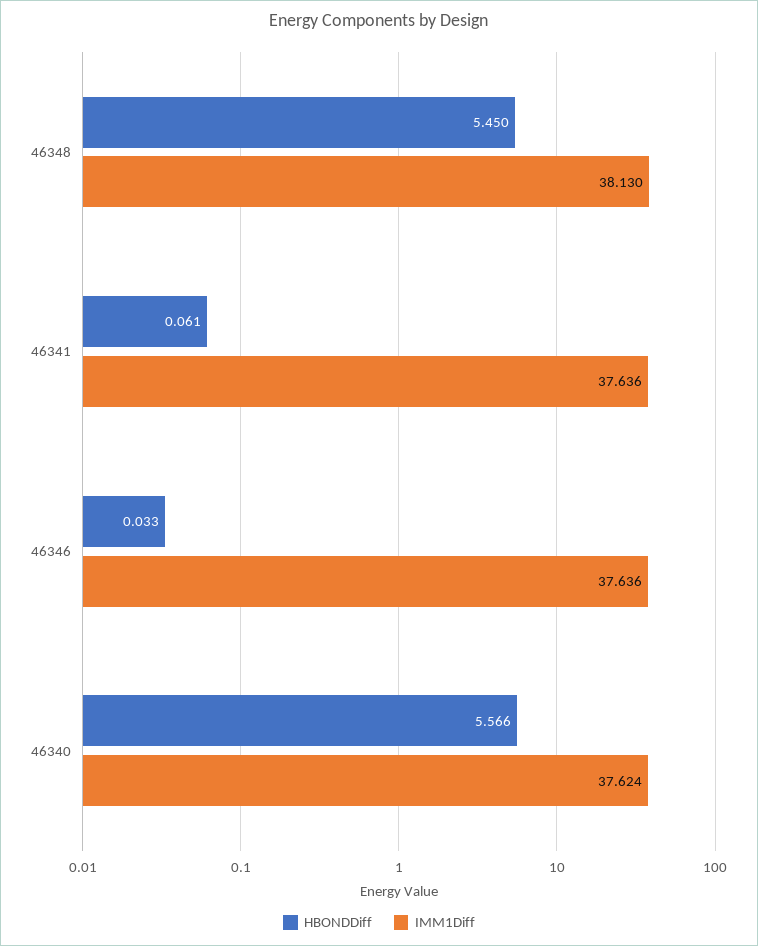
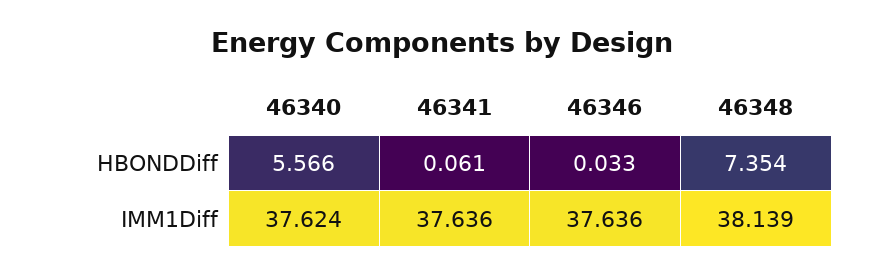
  {
    "HBONDDiff": {
-     "46348": 5.45,
+     "46348": 7.354,
      "46341": 0.061,
      "46346": 0.033,
      "46340": 5.566
    },
    "IMM1Diff": {
-     "46348": 38.13,
+     "46348": 38.139,
      "46341": 37.636,
      "46346": 37.636,
      "46340": 37.624
    }
  }

